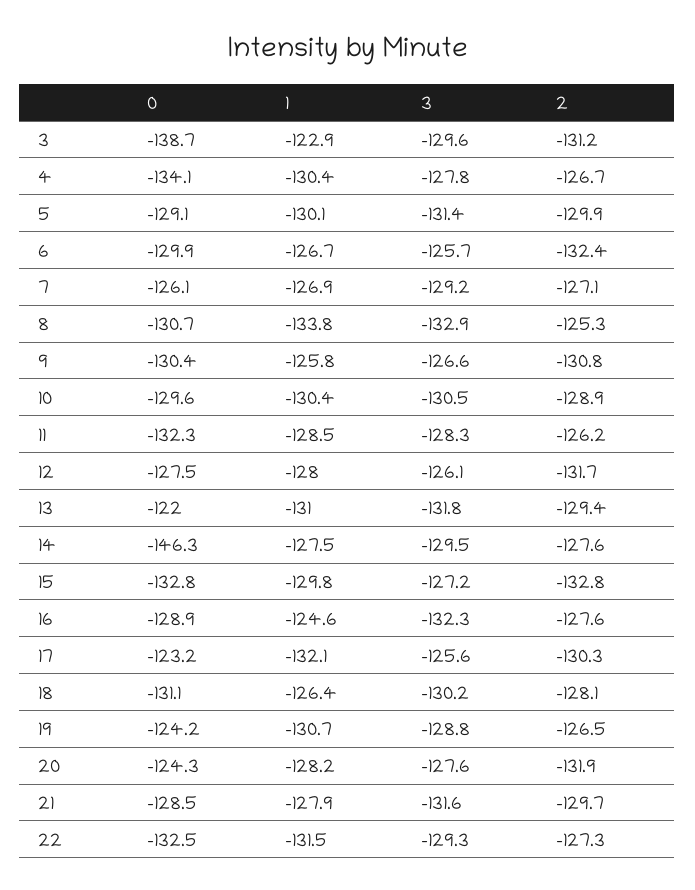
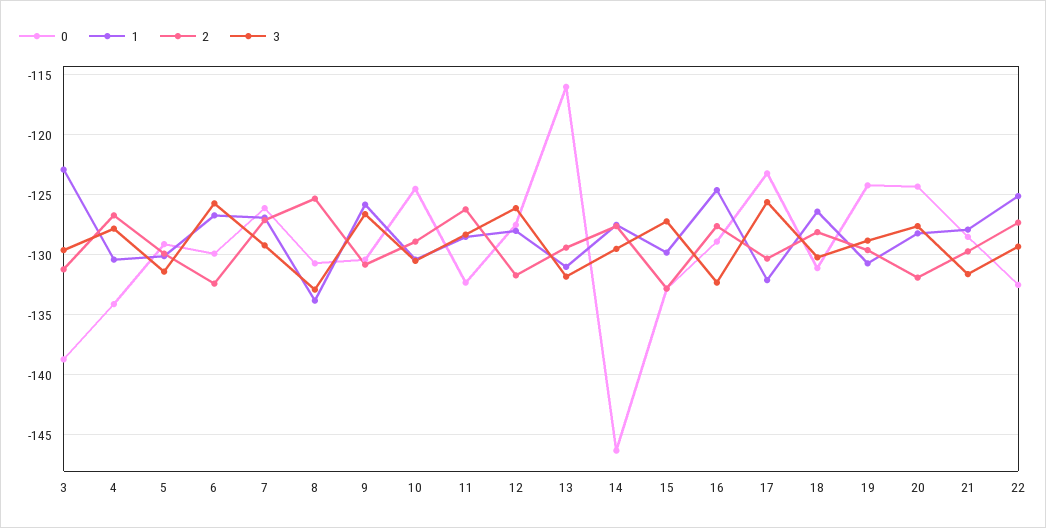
  {
    "0": {
      "3": -138.7,
      "4": -134.1,
      "5": -129.1,
      "6": -129.9,
      "7": -126.1,
      "8": -130.7,
      "9": -130.4,
-     "10": -129.6,
+     "10": -124.5,
      "11": -132.3,
      "12": -127.5,
-     "13": -122,
+     "13": -116,
      "14": -146.3,
      "15": -132.8,
      "16": -128.9,
      "17": -123.2,
      "18": -131.1,
      "19": -124.2,
      "20": -124.3,
      "21": -128.5,
      "22": -132.5
    },
    "1": {
      "3": -122.9,
      "4": -130.4,
      "5": -130.1,
      "6": -126.7,
      "7": -126.9,
      "8": -133.8,
      "9": -125.8,
      "10": -130.4,
      "11": -128.5,
      "12": -128,
      "13": -131,
      "14": -127.5,
      "15": -129.8,
      "16": -124.6,
      "17": -132.1,
      "18": -126.4,
      "19": -130.7,
      "20": -128.2,
      "21": -127.9,
-     "22": -131.5
+     "22": -125
    },
    "3": {
      "3": -129.6,
      "4": -127.8,
      "5": -131.4,
      "6": -125.7,
      "7": -129.2,
      "8": -132.9,
      "9": -126.6,
      "10": -130.5,
      "11": -128.3,
      "12": -126.1,
      "13": -131.8,
      "14": -129.5,
      "15": -127.2,
      "16": -132.3,
      "17": -125.6,
      "18": -130.2,
      "19": -128.8,
      "20": -127.6,
      "21": -131.6,
      "22": -129.3
    },
    "2": {
      "3": -131.2,
      "4": -126.7,
      "5": -129.9,
      "6": -132.4,
      "7": -127.1,
      "8": -125.3,
      "9": -130.8,
      "10": -128.9,
      "11": -126.2,
      "12": -131.7,
      "13": -129.4,
      "14": -127.6,
      "15": -132.8,
      "16": -127.6,
      "17": -130.3,
      "18": -128.1,
-     "19": -126.5,
+     "19": -129.5,
      "20": -131.9,
      "21": -129.7,
      "22": -127.3
    }
  }

